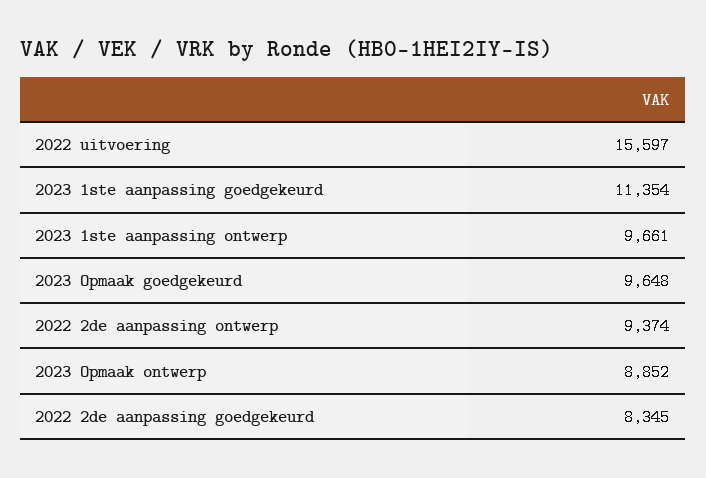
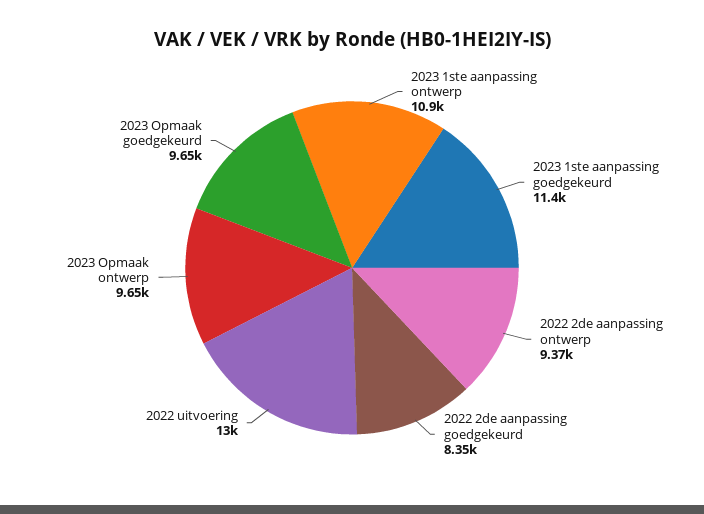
  {
-   "2022 uitvoering": 15597,
+   "2022 uitvoering": 13000,
    "2023 1ste aanpassing goedgekeurd": 11354,
-   "2023 1ste aanpassing ontwerp": 9661,
+   "2023 1ste aanpassing ontwerp": 10900,
    "2023 Opmaak goedgekeurd": 9648,
    "2022 2de aanpassing ontwerp": 9374,
-   "2023 Opmaak ontwerp": 8852,
+   "2023 Opmaak ontwerp": 9650,
    "2022 2de aanpassing goedgekeurd": 8345
  }

